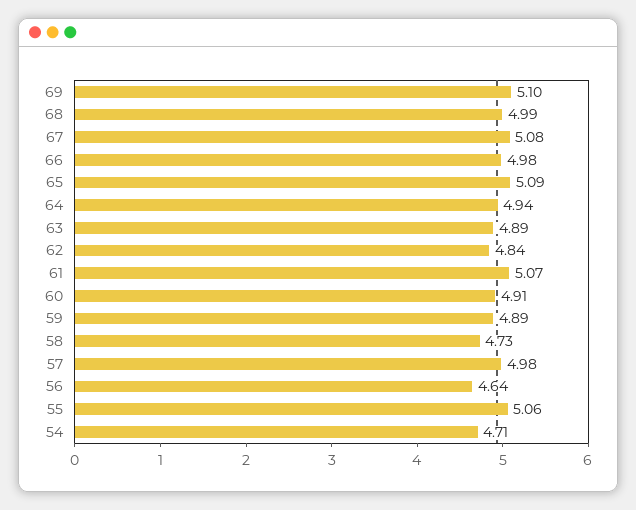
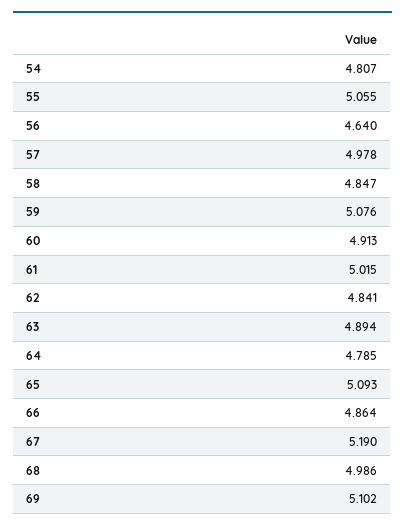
  {
    "69": 5.102,
    "68": 4.986,
-   "67": 5.08,
+   "67": 5.19,
-   "66": 4.98,
+   "66": 4.864,
    "65": 5.093,
-   "64": 4.94,
+   "64": 4.785,
    "63": 4.894,
    "62": 4.841,
-   "61": 5.07,
+   "61": 5.015,
    "60": 4.913,
-   "59": 4.89,
+   "59": 5.076,
-   "58": 4.73,
+   "58": 4.847,
    "57": 4.978,
    "56": 4.64,
    "55": 5.055,
-   "54": 4.71
+   "54": 4.807
  }

